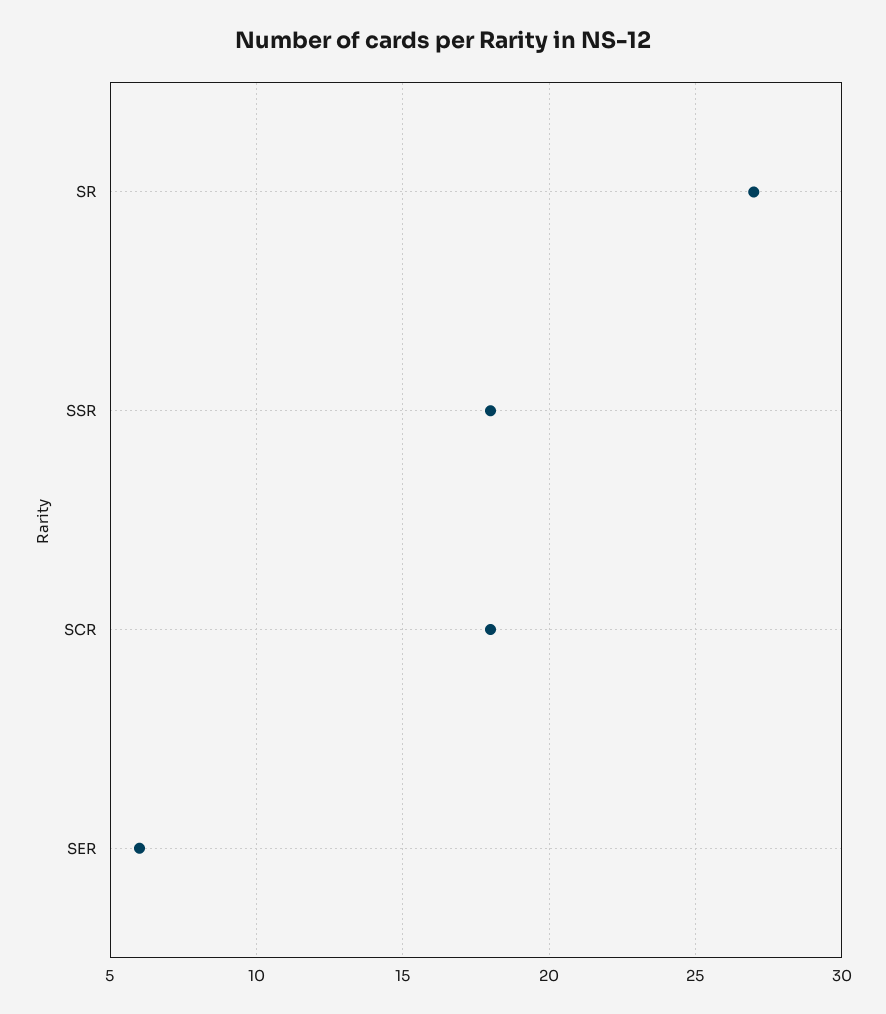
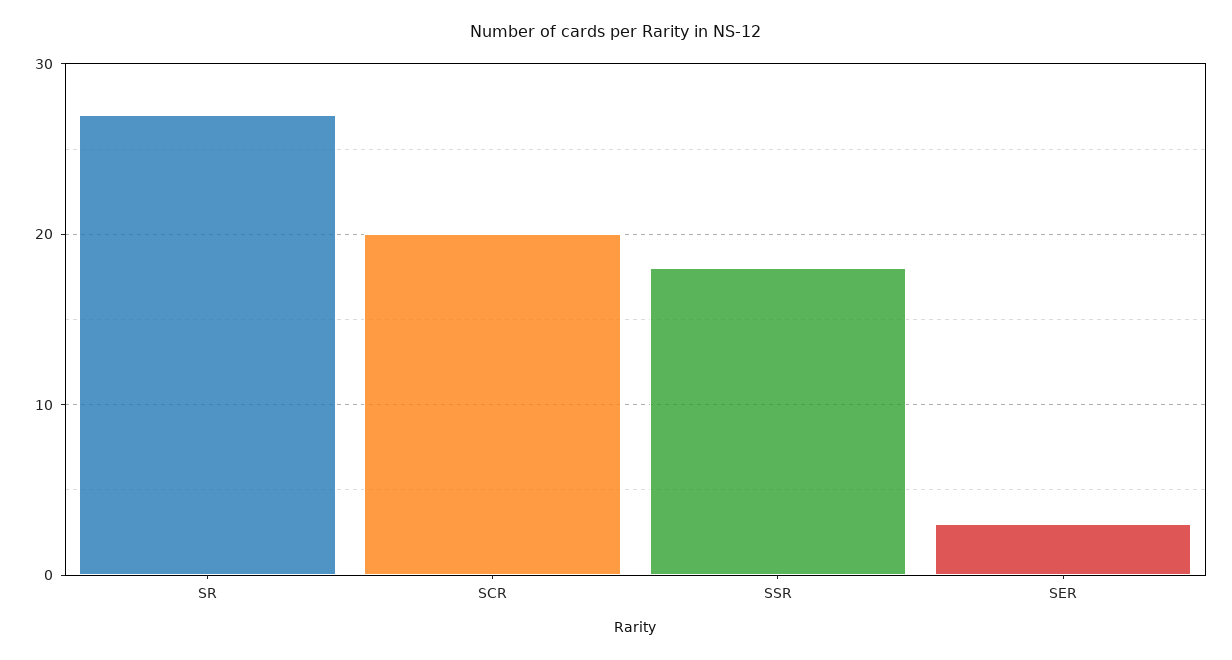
  {
    "SR": 27,
    "SSR": 18,
-   "SCR": 18,
+   "SCR": 20,
-   "SER": 6
+   "SER": 3
  }

